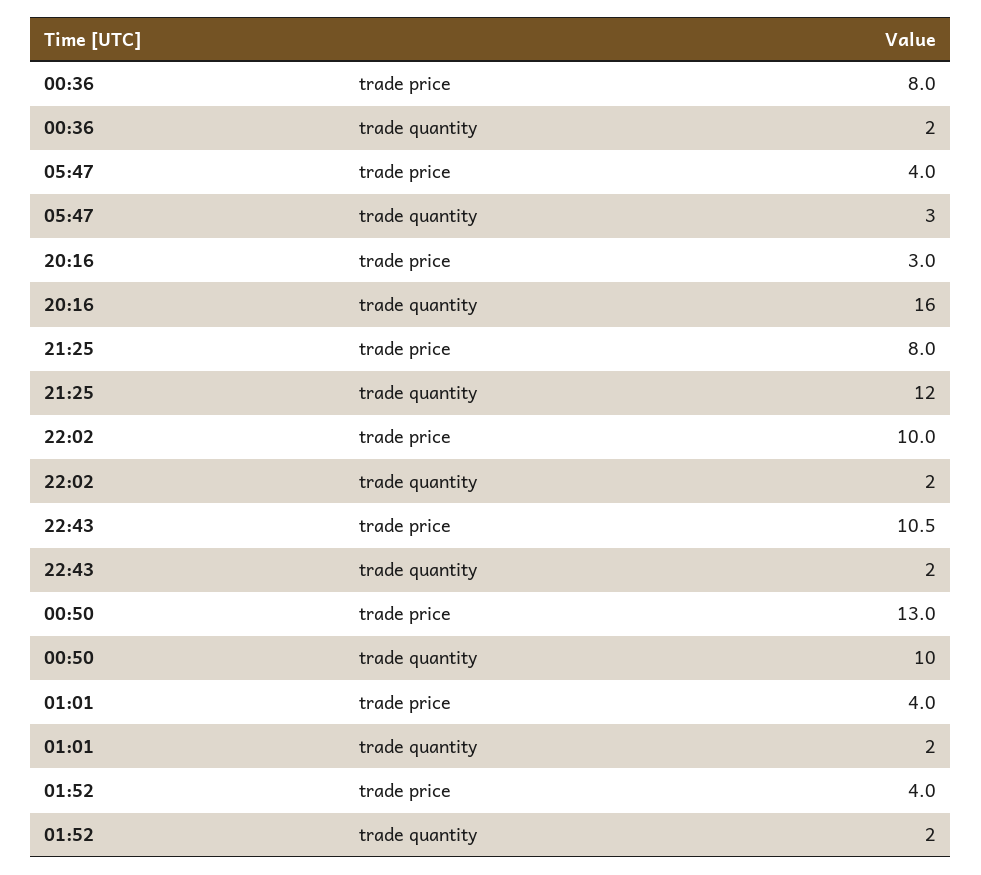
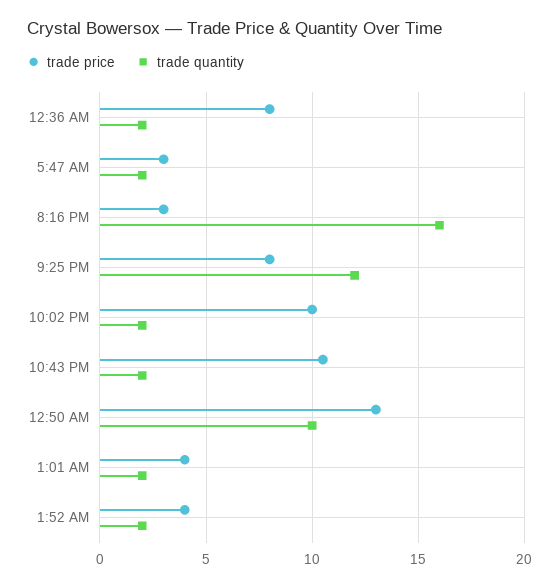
  {
    "trade price": {
      "00:36": 8,
-     "05:47": 4,
+     "05:47": 3,
      "20:16": 3,
      "21:25": 8,
      "22:02": 10,
      "22:43": 10.5,
      "00:50": 13,
      "01:01": 4,
      "01:52": 4
    },
    "trade quantity": {
      "00:36": 2,
-     "05:47": 3,
+     "05:47": 2,
      "20:16": 16,
      "21:25": 12,
      "22:02": 2,
      "22:43": 2,
      "00:50": 10,
      "01:01": 2,
      "01:52": 2
    }
  }

